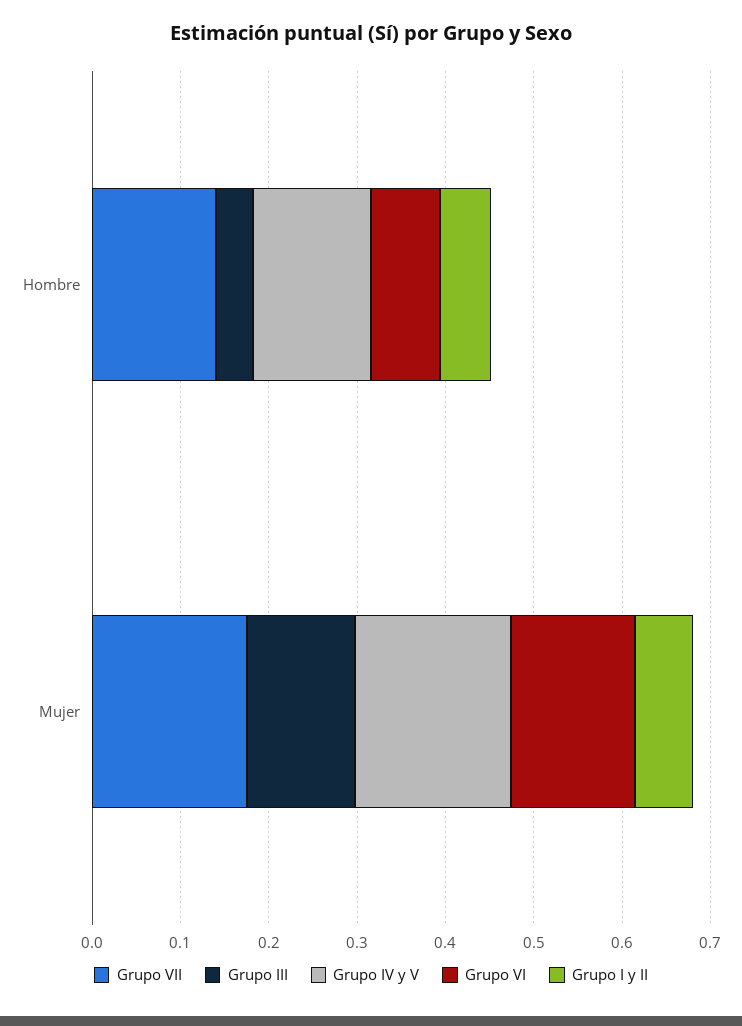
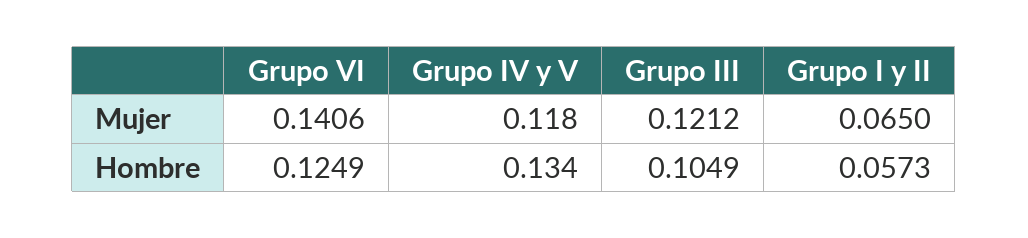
  {
-   "Grupo VII": {
-     "Hombre": 0.14,
-     "Mujer": 0.18
-   },
    "Grupo III": {
-     "Hombre": 0.04,
+     "Hombre": 0.1049,
      "Mujer": 0.1212
    },
    "Grupo IV y V": {
      "Hombre": 0.134,
-     "Mujer": 0.18
+     "Mujer": 0.118
    },
    "Grupo VI": {
-     "Hombre": 0.08,
+     "Hombre": 0.1249,
      "Mujer": 0.1406
    },
    "Grupo I y II": {
      "Hombre": 0.0573,
      "Mujer": 0.065
    }
  }

